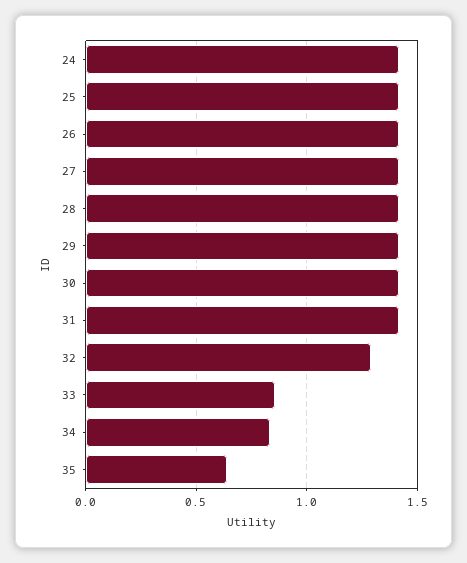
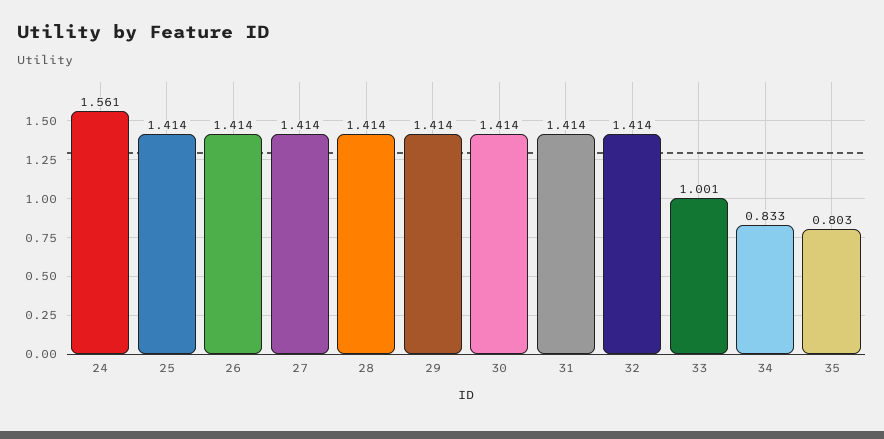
  {
-   "24": 1.4,
+   "24": 1.561,
    "25": 1.414,
    "26": 1.414,
    "27": 1.414,
    "28": 1.414,
    "29": 1.414,
    "30": 1.414,
    "31": 1.414,
-   "32": 1.3,
+   "32": 1.414,
-   "33": 0.85,
+   "33": 1.001,
    "34": 0.833,
-   "35": 0.65
+   "35": 0.803
  }

